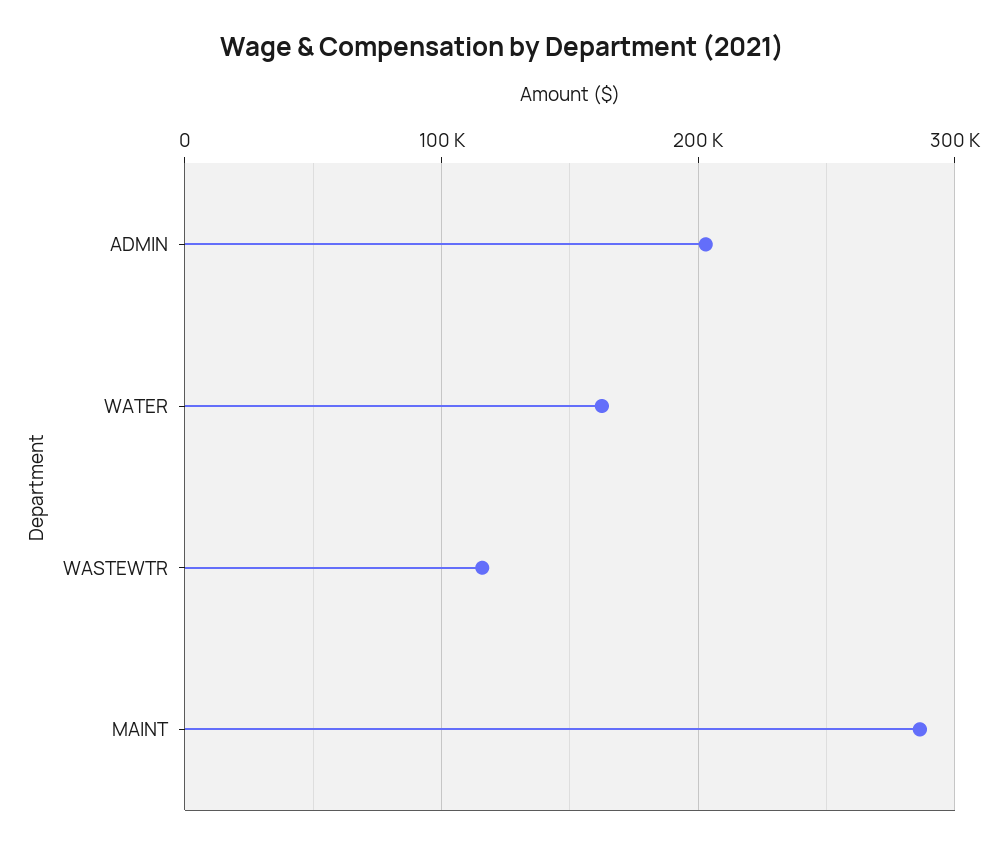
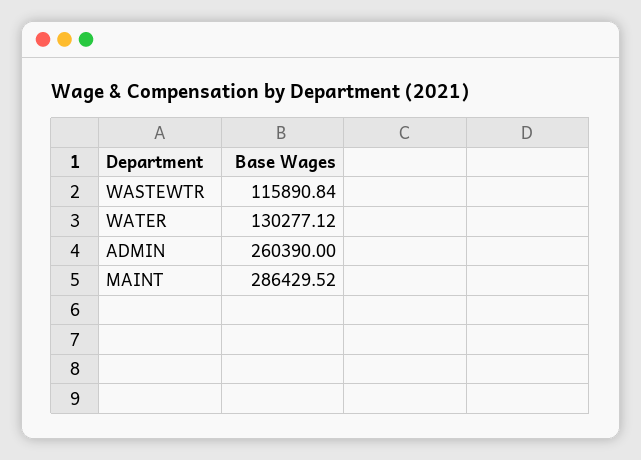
  {
-   "ADMIN": 200000,
+   "ADMIN": 260390,
-   "WATER": 160000,
+   "WATER": 130277.12,
    "WASTEWTR": 115890.84,
    "MAINT": 286429.52
  }

